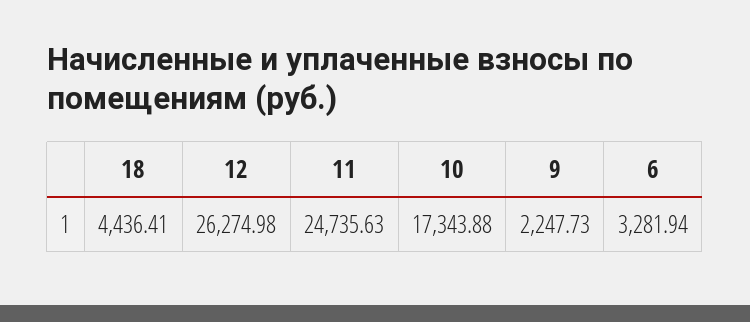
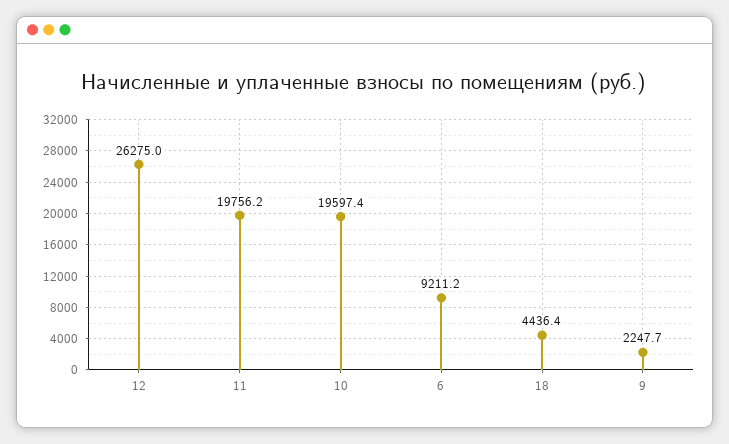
  {
    "18": 4436.41,
    "12": 26274.98,
-   "11": 24735.63,
+   "11": 19756.2,
-   "10": 17343.88,
+   "10": 19597.4,
    "9": 2247.73,
-   "6": 3281.94
+   "6": 9211.2
  }

